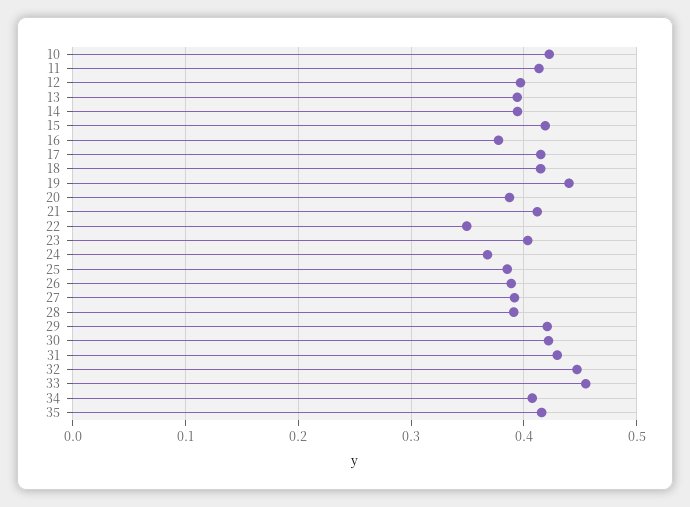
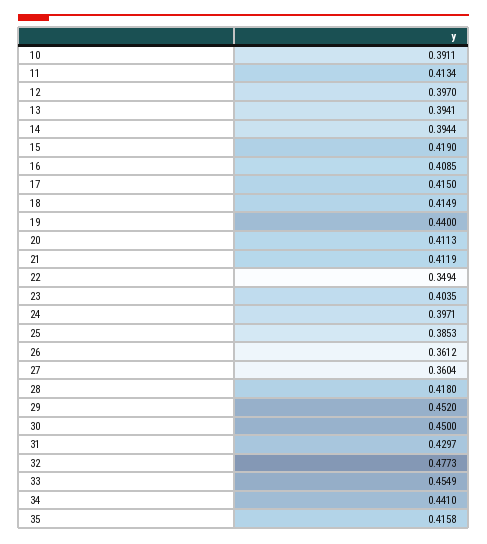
  {
-   "10": 0.42,
+   "10": 0.3911,
    "11": 0.4134,
    "12": 0.397,
    "13": 0.3941,
    "14": 0.3944,
    "15": 0.419,
-   "16": 0.38,
+   "16": 0.4085,
    "17": 0.415,
    "18": 0.4149,
    "19": 0.44,
-   "20": 0.39,
+   "20": 0.4113,
    "21": 0.4119,
    "22": 0.3494,
    "23": 0.4035,
-   "24": 0.37,
+   "24": 0.3971,
    "25": 0.3853,
-   "26": 0.39,
+   "26": 0.3612,
-   "27": 0.39,
+   "27": 0.3604,
-   "28": 0.39,
+   "28": 0.418,
-   "29": 0.42,
+   "29": 0.452,
-   "30": 0.42,
+   "30": 0.45,
    "31": 0.4297,
-   "32": 0.45,
+   "32": 0.4773,
    "33": 0.4549,
-   "34": 0.41,
+   "34": 0.441,
    "35": 0.4158
  }

